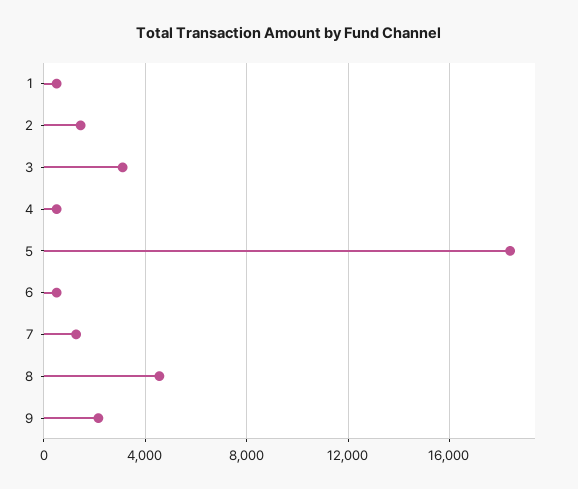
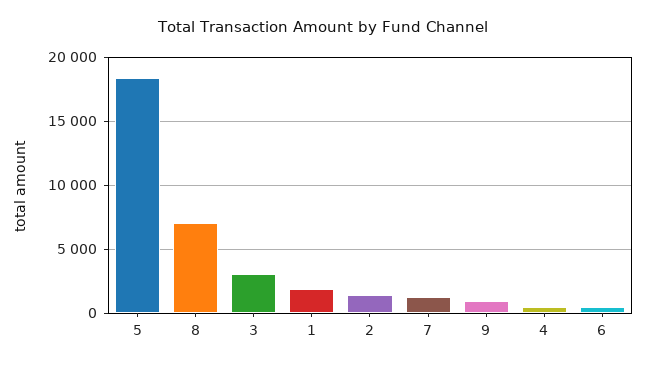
  {
-   "1": 500,
+   "1": 2000,
    "2": 1500,
    "3": 3000,
    "4": 500,
    "5": 18500,
    "6": 500,
    "7": 1500,
-   "8": 4500,
+   "8": 7000,
-   "9": 2000
+   "9": 1000
  }

